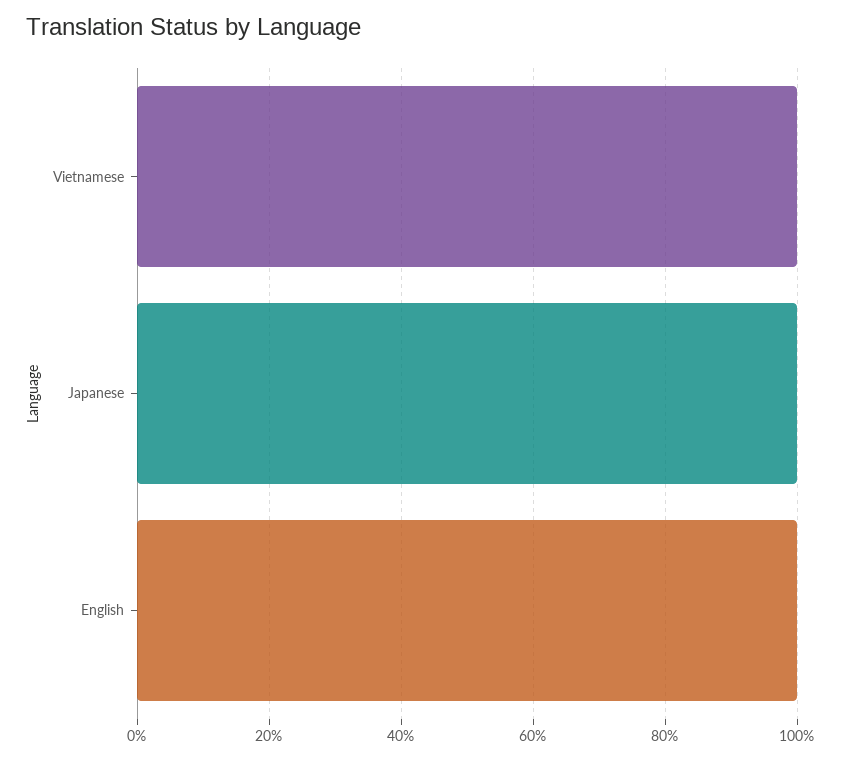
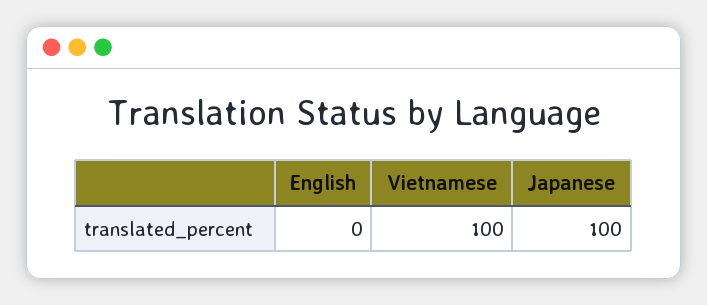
  {
    "Vietnamese": 100,
    "Japanese": 100,
-   "English": 100
+   "English": 0
  }

